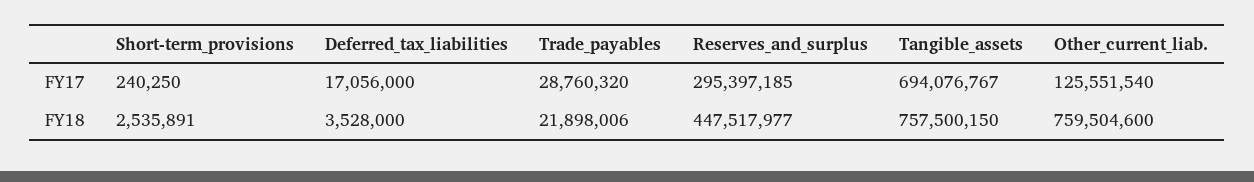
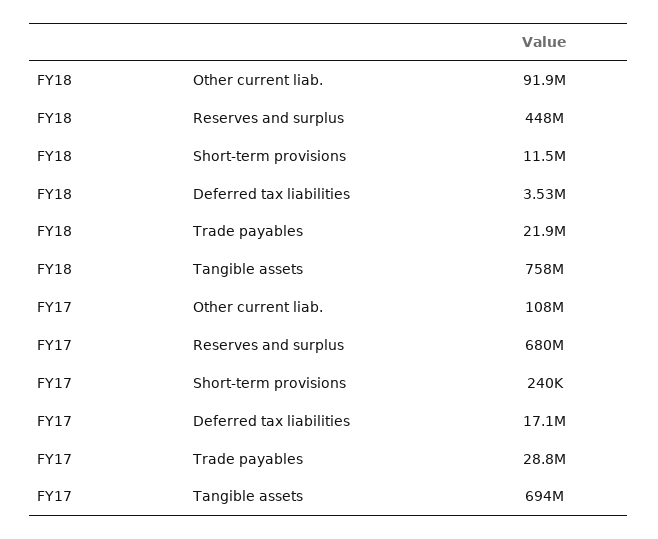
  {
    "Short-term_provisions": {
      "FY17": 240250,
-     "FY18": 2535891
+     "FY18": 11500000
    },
    "Deferred_tax_liabilities": {
      "FY17": 17056000,
      "FY18": 3528000
    },
    "Trade_payables": {
      "FY17": 28760320,
      "FY18": 21898006
    },
    "Reserves_and_surplus": {
-     "FY17": 295397185,
+     "FY17": 680000000,
      "FY18": 447517977
    },
    "Tangible_assets": {
      "FY17": 694076767,
      "FY18": 757500150
    },
    "Other_current_liab.": {
-     "FY17": 125551540,
+     "FY17": 108000000,
-     "FY18": 759504600
+     "FY18": 91900000
    }
  }

